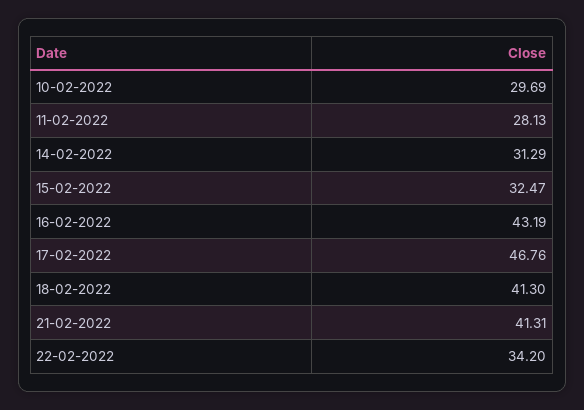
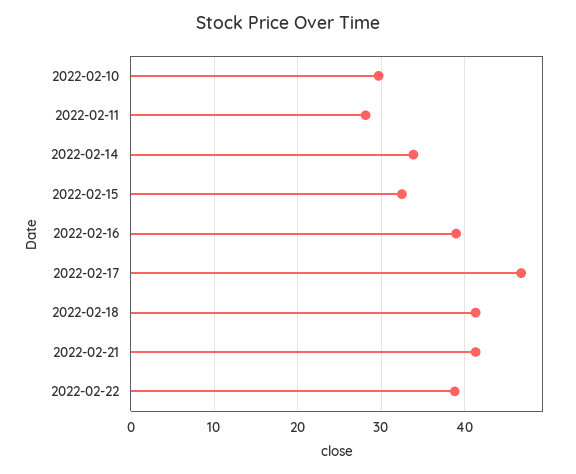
  {
    "10-02-2022": 29.69,
    "11-02-2022": 28.13,
-   "14-02-2022": 31.29,
+   "14-02-2022": 34,
    "15-02-2022": 32.47,
-   "16-02-2022": 43.19,
+   "16-02-2022": 39,
    "17-02-2022": 46.76,
    "18-02-2022": 41.3,
    "21-02-2022": 41.31,
-   "22-02-2022": 34.2
+   "22-02-2022": 39
  }

